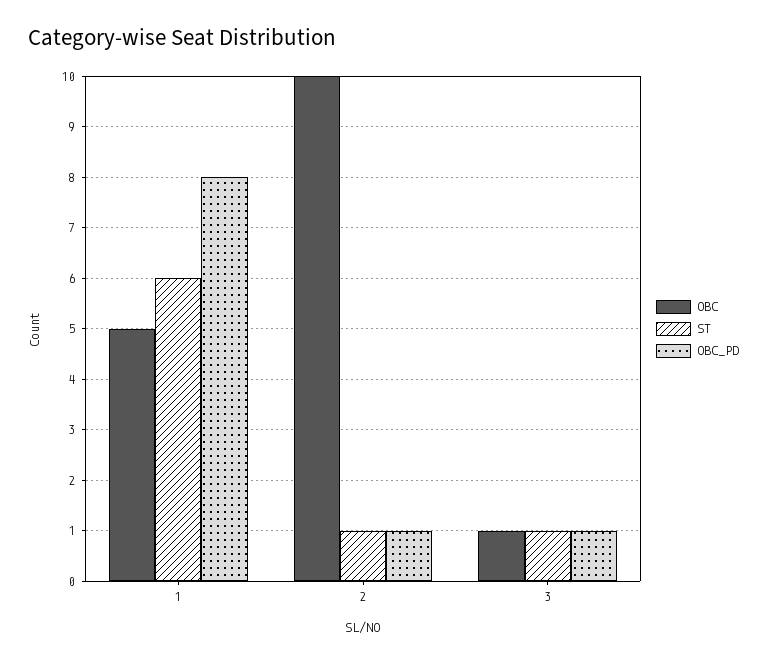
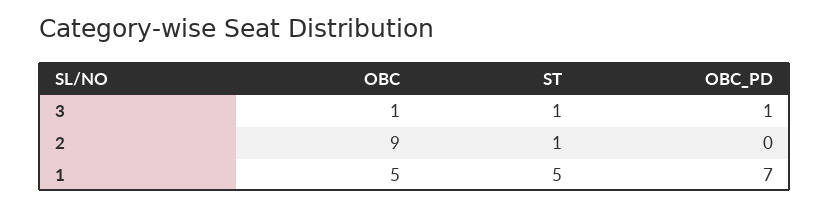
  {
    "OBC": {
      "1": 5,
-     "2": 10,
+     "2": 9,
      "3": 1
    },
    "ST": {
-     "1": 6,
+     "1": 5,
      "2": 1,
      "3": 1
    },
    "OBC_PD": {
-     "1": 8,
+     "1": 7,
-     "2": 1,
+     "2": 0,
      "3": 1
    }
  }

